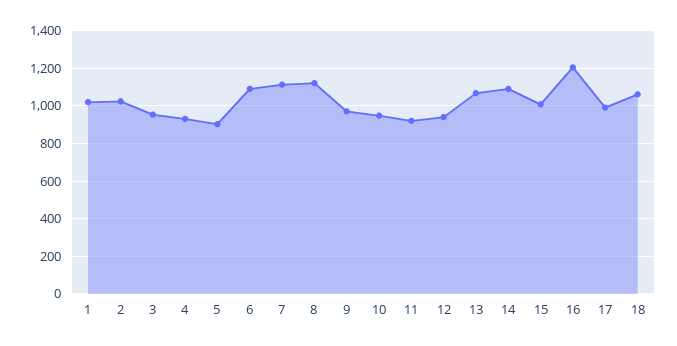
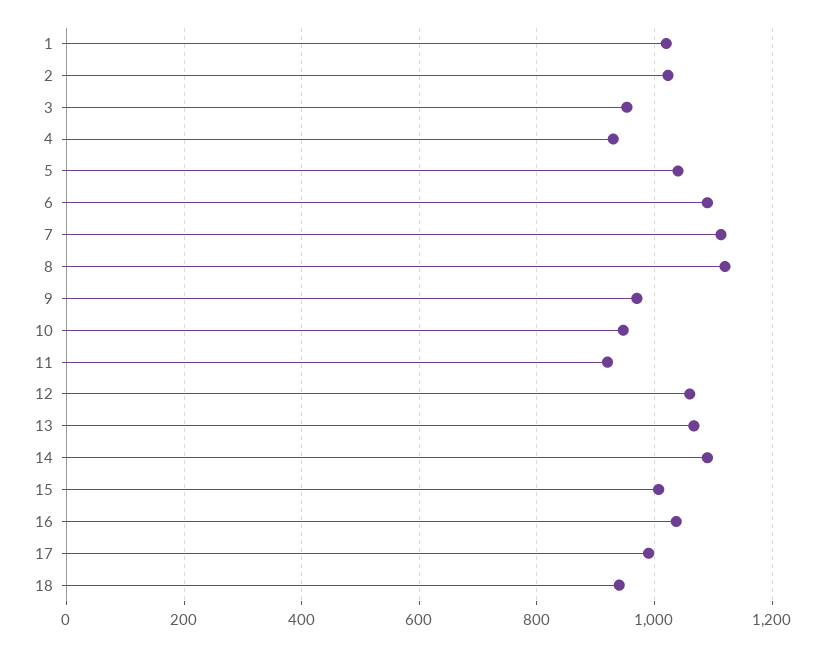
  {
    "1": 1020,
    "2": 1020,
    "3": 960,
    "4": 940,
-   "5": 900,
+   "5": 1040,
    "6": 1100,
    "7": 1120,
    "8": 1120,
    "9": 980,
    "10": 940,
    "11": 920,
-   "12": 950,
+   "12": 1060,
    "13": 1060,
    "14": 1100,
    "15": 1000,
-   "16": 1200,
+   "16": 1040,
    "17": 1000,
-   "18": 1050
+   "18": 940
  }

